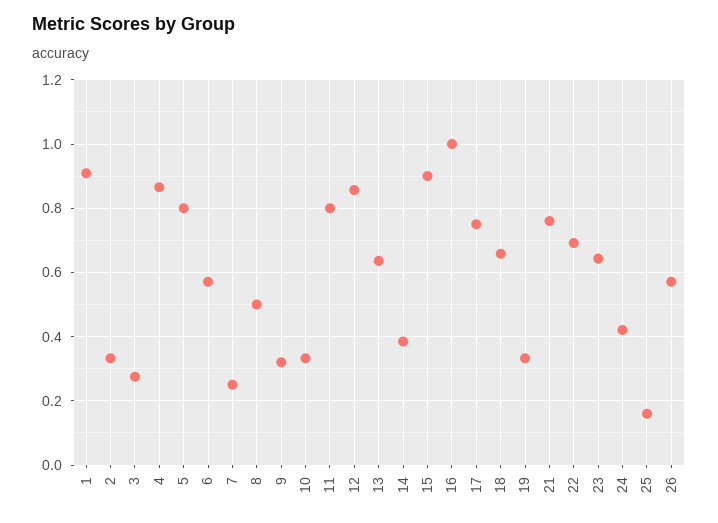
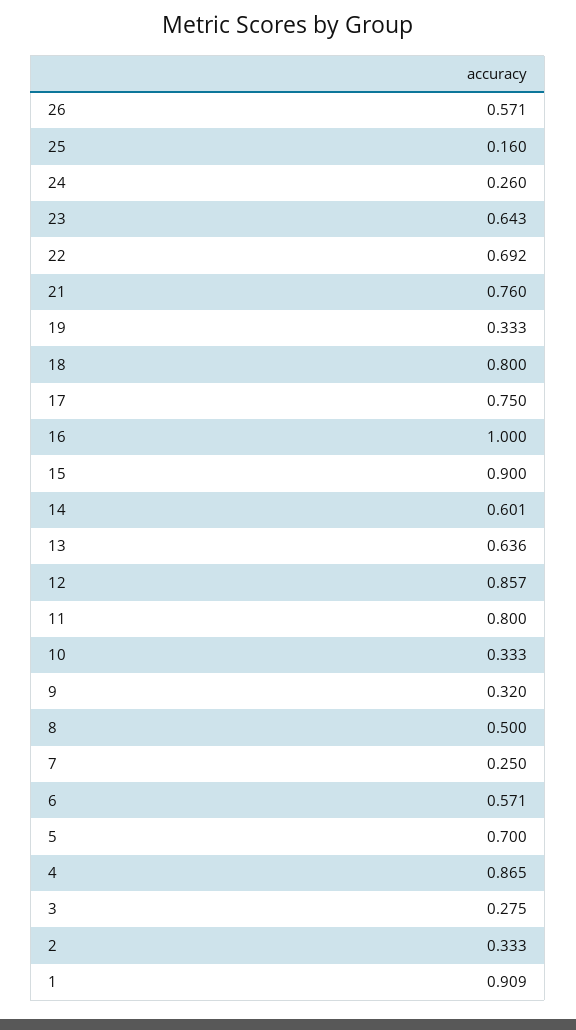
  {
    "1": 0.909,
    "2": 0.333,
    "3": 0.275,
    "4": 0.865,
-   "5": 0.8,
+   "5": 0.7,
    "6": 0.571,
    "7": 0.25,
    "8": 0.5,
    "9": 0.32,
    "10": 0.333,
    "11": 0.8,
    "12": 0.857,
    "13": 0.636,
-   "14": 0.38,
+   "14": 0.601,
    "15": 0.9,
    "16": 1,
    "17": 0.75,
-   "18": 0.66,
+   "18": 0.8,
    "19": 0.333,
    "21": 0.76,
    "22": 0.692,
    "23": 0.643,
-   "24": 0.42,
+   "24": 0.26,
    "25": 0.16,
    "26": 0.571
  }

